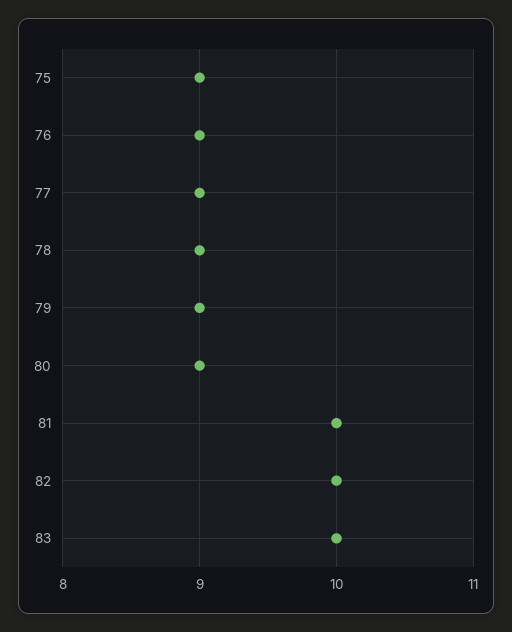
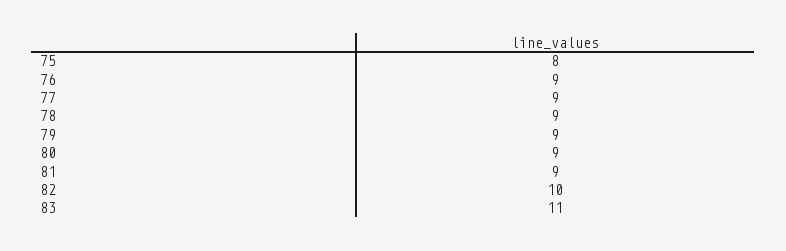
  {
-   "75": 9,
+   "75": 8,
    "76": 9,
    "77": 9,
    "78": 9,
    "79": 9,
    "80": 9,
-   "81": 10,
+   "81": 9,
    "82": 10,
-   "83": 10
+   "83": 11
  }

